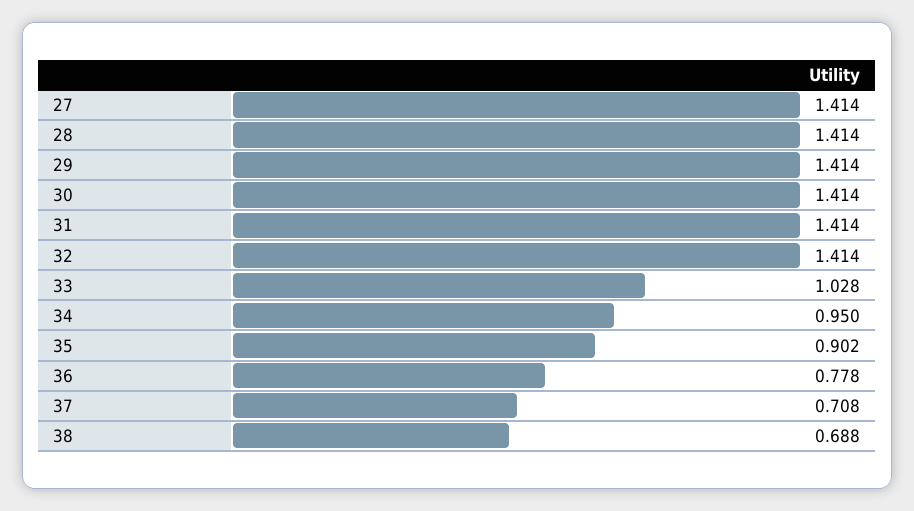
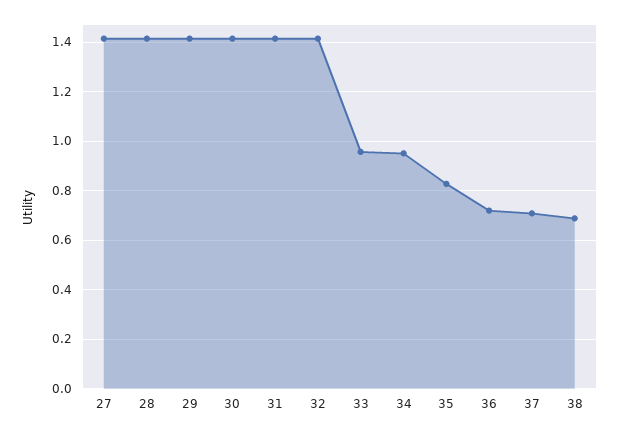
  {
    "27": 1.414,
    "28": 1.414,
    "29": 1.414,
    "30": 1.414,
    "31": 1.414,
    "32": 1.414,
-   "33": 1.028,
+   "33": 0.95,
    "34": 0.95,
-   "35": 0.902,
+   "35": 0.825,
-   "36": 0.778,
+   "36": 0.725,
    "37": 0.708,
    "38": 0.688
  }

